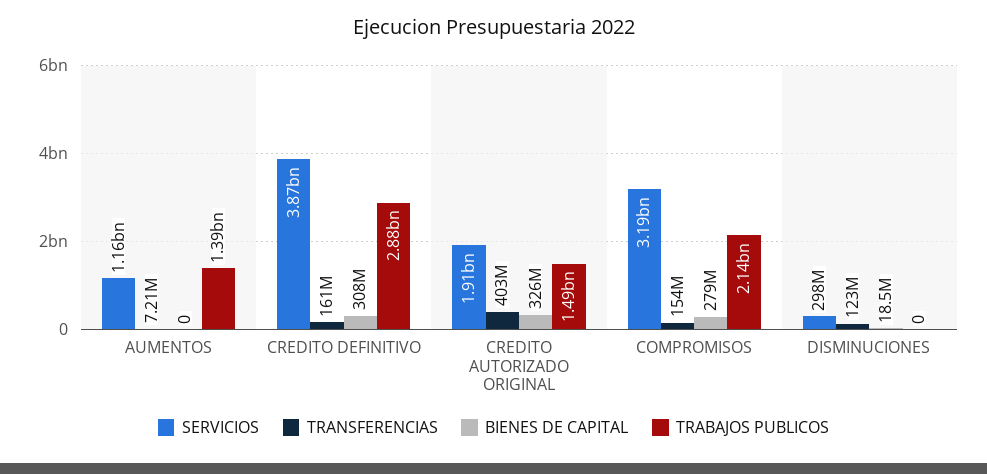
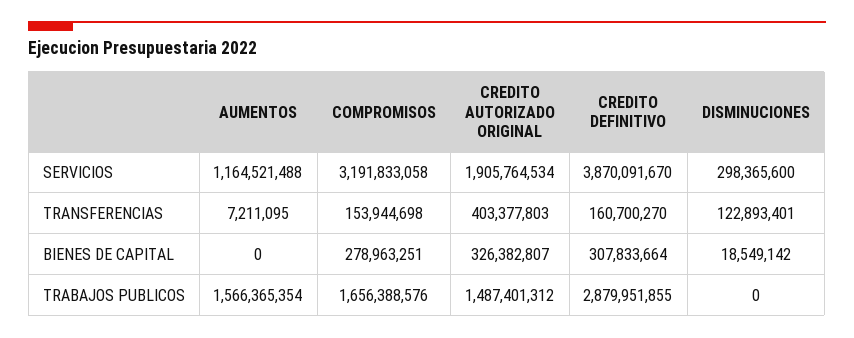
  {
    "SERVICIOS": {
      "AUMENTOS": 1164521488,
      "CREDITO DEFINITIVO": 3870091670,
      "CREDITO AUTORIZADO ORIGINAL": 1905764534,
      "COMPROMISOS": 3191833058,
      "DISMINUCIONES": 298365600
    },
    "TRANSFERENCIAS": {
      "AUMENTOS": 7211095,
      "CREDITO DEFINITIVO": 160700270,
      "CREDITO AUTORIZADO ORIGINAL": 403377803,
      "COMPROMISOS": 153944698,
      "DISMINUCIONES": 122893401
    },
    "BIENES DE CAPITAL": {
      "AUMENTOS": 0,
      "CREDITO DEFINITIVO": 307833664,
      "CREDITO AUTORIZADO ORIGINAL": 326382807,
      "COMPROMISOS": 278963251,
      "DISMINUCIONES": 18549142
    },
    "TRABAJOS PUBLICOS": {
-     "AUMENTOS": 1390000000,
+     "AUMENTOS": 1566365354,
      "CREDITO DEFINITIVO": 2879951855,
      "CREDITO AUTORIZADO ORIGINAL": 1487401312,
-     "COMPROMISOS": 2140000000,
+     "COMPROMISOS": 1656388576,
      "DISMINUCIONES": 0
    }
  }

